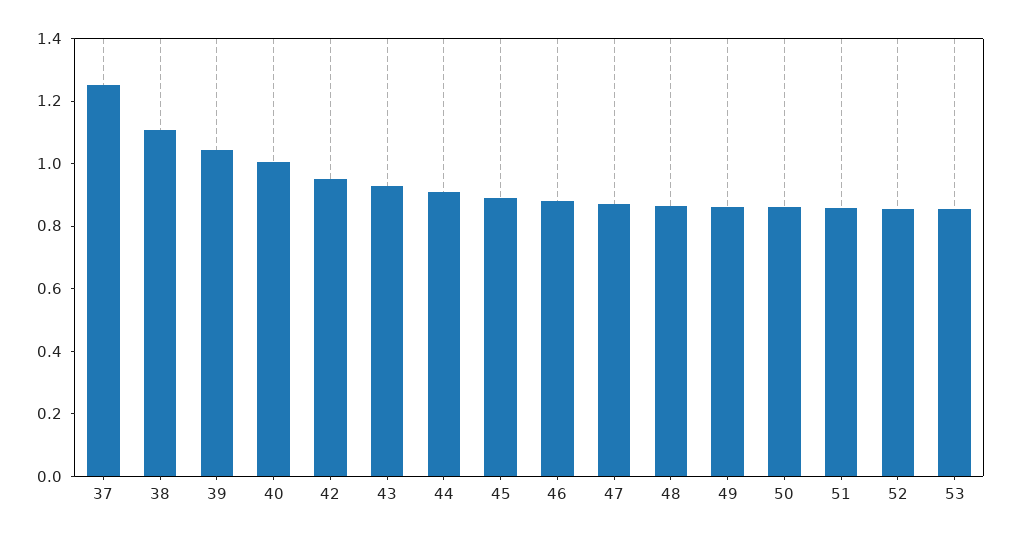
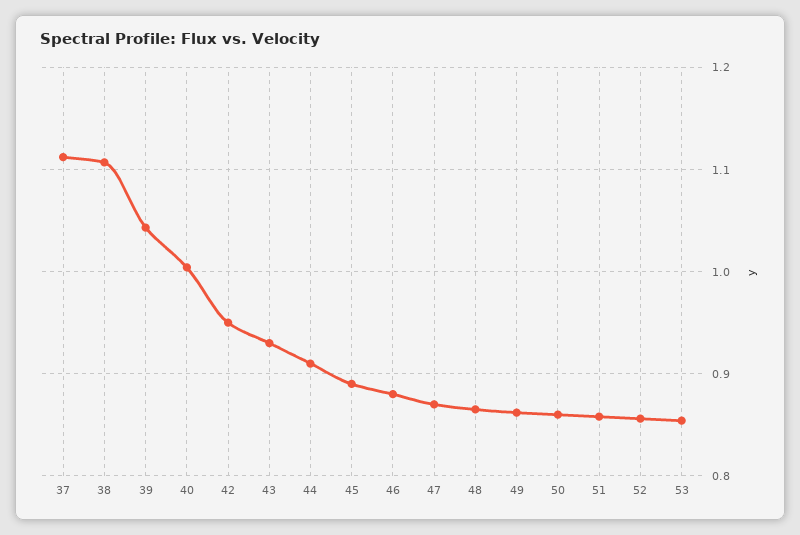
  {
-   "37": 1.25,
+   "37": 1.11,
    "38": 1.11,
    "39": 1.04,
    "40": 1,
    "42": 0.95,
    "43": 0.93,
    "44": 0.91,
    "45": 0.89,
    "46": 0.88,
    "47": 0.87,
    "48": 0.87,
    "49": 0.86,
    "50": 0.86,
    "51": 0.86,
    "52": 0.86,
    "53": 0.85
  }

